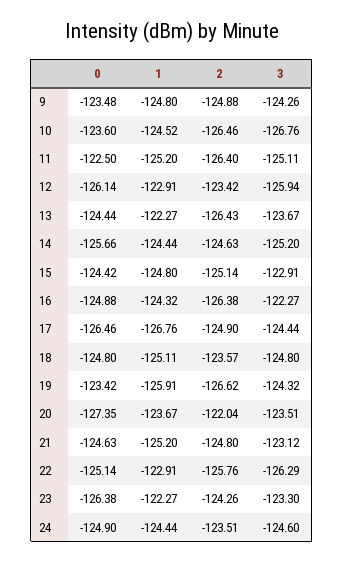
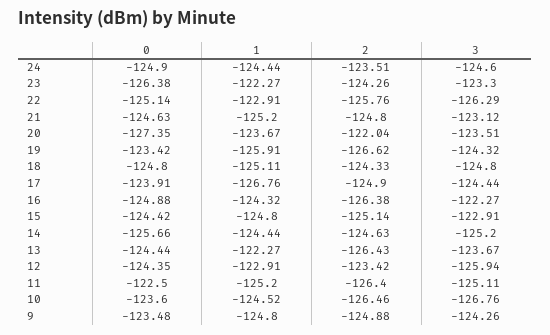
  {
    "0": {
      "9": -123.48,
      "10": -123.6,
      "11": -122.5,
-     "12": -126.14,
+     "12": -124.35,
      "13": -124.44,
      "14": -125.66,
      "15": -124.42,
      "16": -124.88,
-     "17": -126.46,
+     "17": -123.91,
      "18": -124.8,
      "19": -123.42,
      "20": -127.35,
      "21": -124.63,
      "22": -125.14,
      "23": -126.38,
      "24": -124.9
    },
    "1": {
      "9": -124.8,
      "10": -124.52,
      "11": -125.2,
      "12": -122.91,
      "13": -122.27,
      "14": -124.44,
      "15": -124.8,
      "16": -124.32,
      "17": -126.76,
      "18": -125.11,
      "19": -125.91,
      "20": -123.67,
      "21": -125.2,
      "22": -122.91,
      "23": -122.27,
      "24": -124.44
    },
    "2": {
      "9": -124.88,
      "10": -126.46,
      "11": -126.4,
      "12": -123.42,
      "13": -126.43,
      "14": -124.63,
      "15": -125.14,
      "16": -126.38,
      "17": -124.9,
-     "18": -123.57,
+     "18": -124.33,
      "19": -126.62,
      "20": -122.04,
      "21": -124.8,
      "22": -125.76,
      "23": -124.26,
      "24": -123.51
    },
    "3": {
      "9": -124.26,
      "10": -126.76,
      "11": -125.11,
      "12": -125.94,
      "13": -123.67,
      "14": -125.2,
      "15": -122.91,
      "16": -122.27,
      "17": -124.44,
      "18": -124.8,
      "19": -124.32,
      "20": -123.51,
      "21": -123.12,
      "22": -126.29,
      "23": -123.3,
      "24": -124.6
    }
  }

